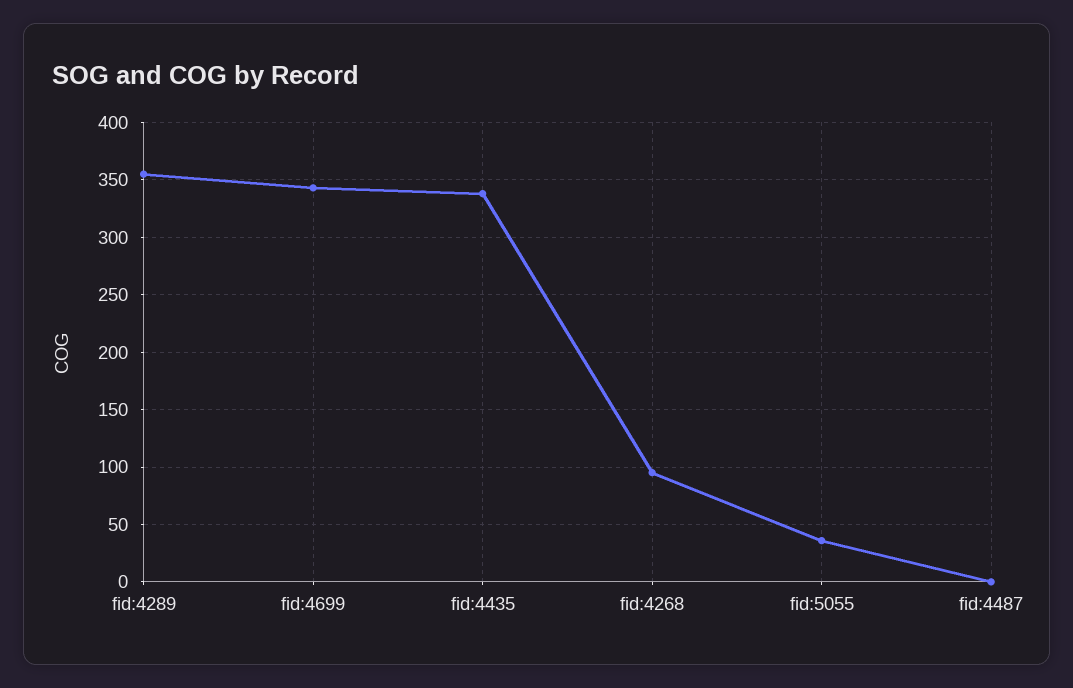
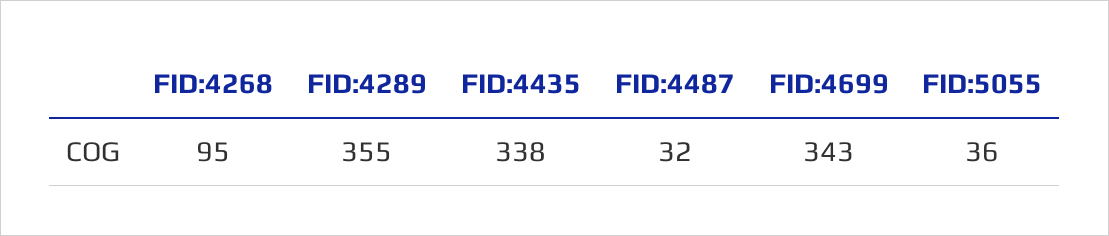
  {
    "fid:4289": 355,
    "fid:4699": 343,
    "fid:4435": 338,
    "fid:4268": 95,
    "fid:5055": 36,
-   "fid:4487": 0
+   "fid:4487": 32
  }

